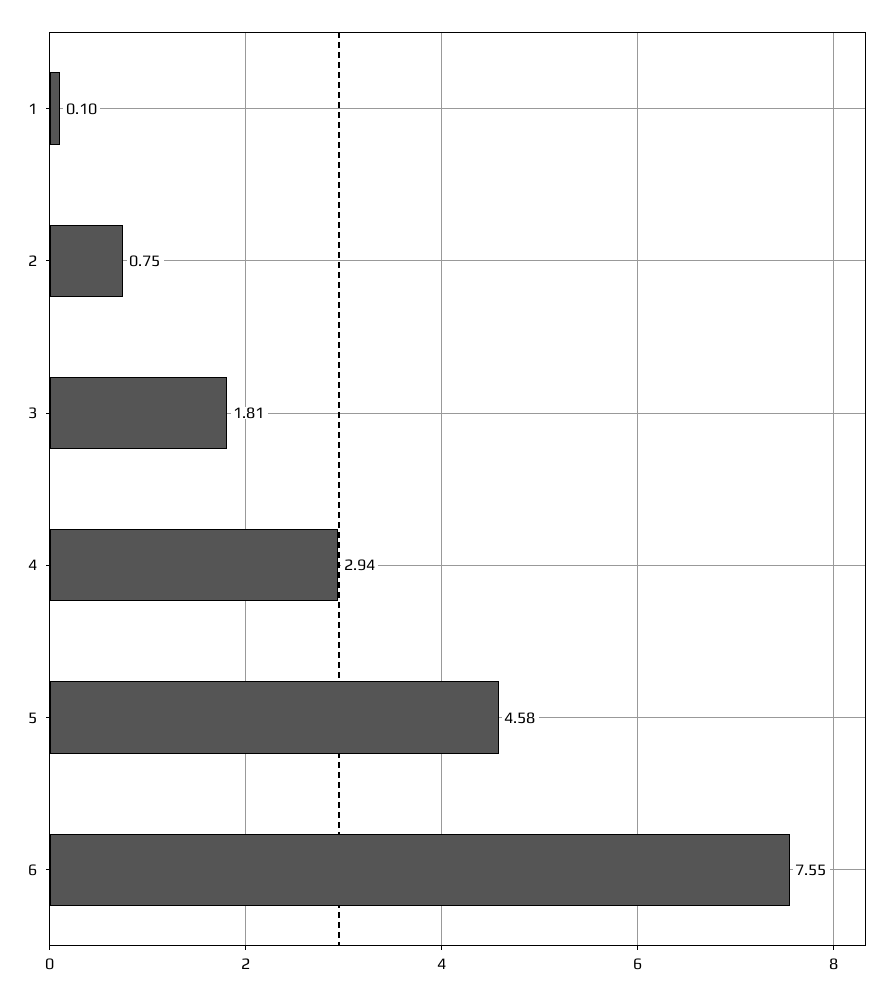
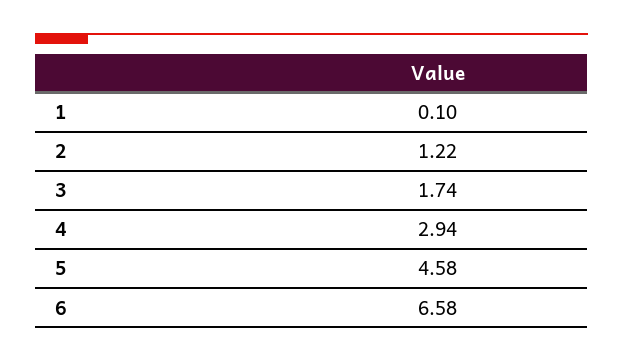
  {
    "1": 0.1,
-   "2": 0.75,
+   "2": 1.22,
-   "3": 1.81,
+   "3": 1.74,
    "4": 2.94,
    "5": 4.58,
-   "6": 7.55
+   "6": 6.58
  }

